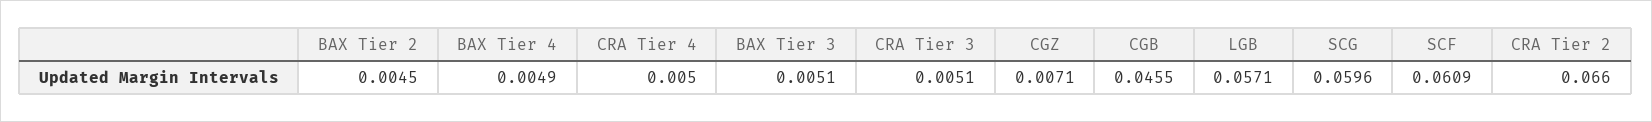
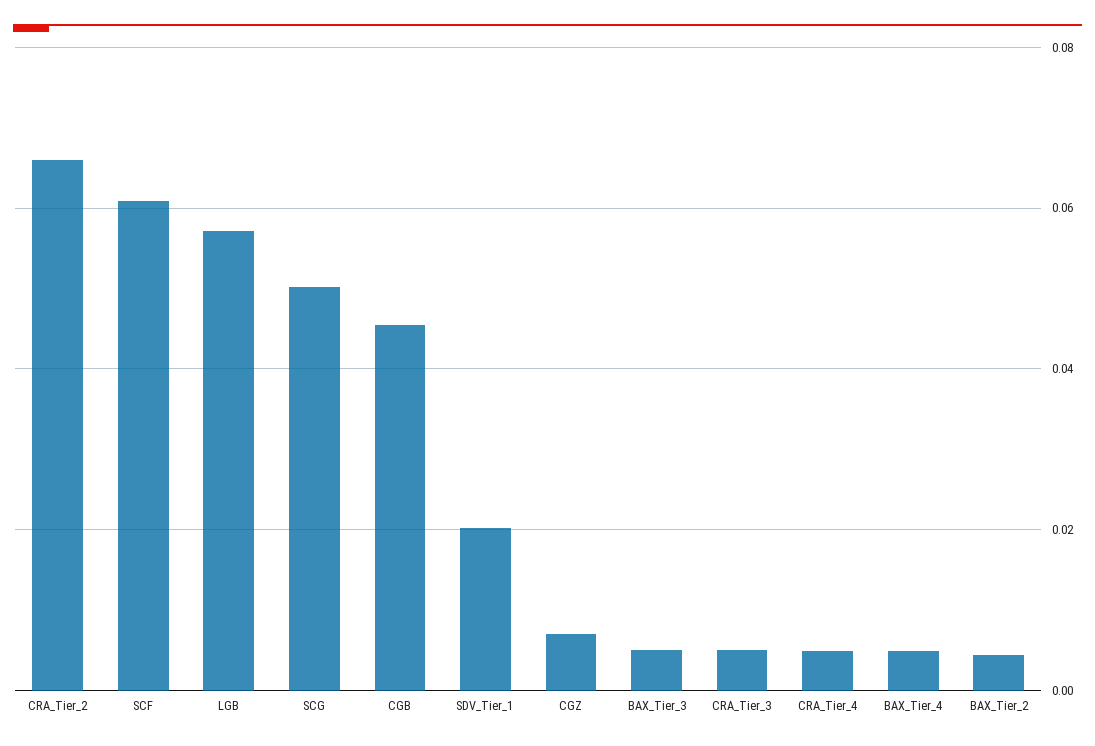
  {
    "BAX Tier 2": 0.0045,
    "BAX Tier 4": 0.0049,
    "CRA Tier 4": 0.005,
    "BAX Tier 3": 0.0051,
    "CRA Tier 3": 0.0051,
    "CGZ": 0.0071,
    "CGB": 0.0455,
    "LGB": 0.0571,
-   "SCG": 0.0596,
+   "SCG": 0.05,
    "SCF": 0.0609,
-   "CRA Tier 2": 0.066
+   "CRA Tier 2": 0.066,
+   "SDV_Tier_1": 0.02
  }

